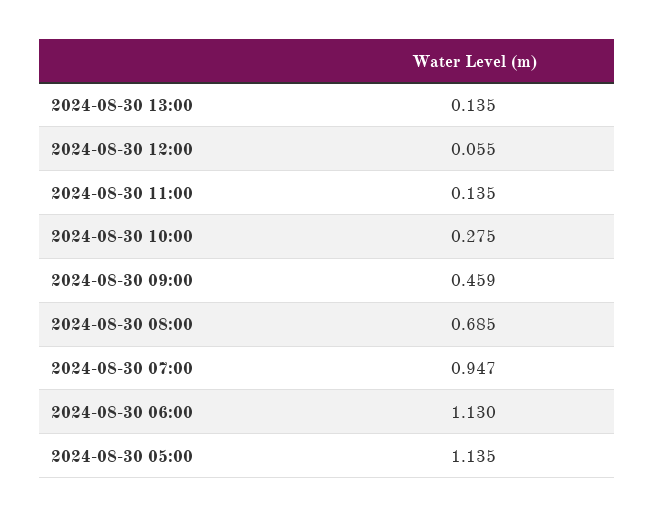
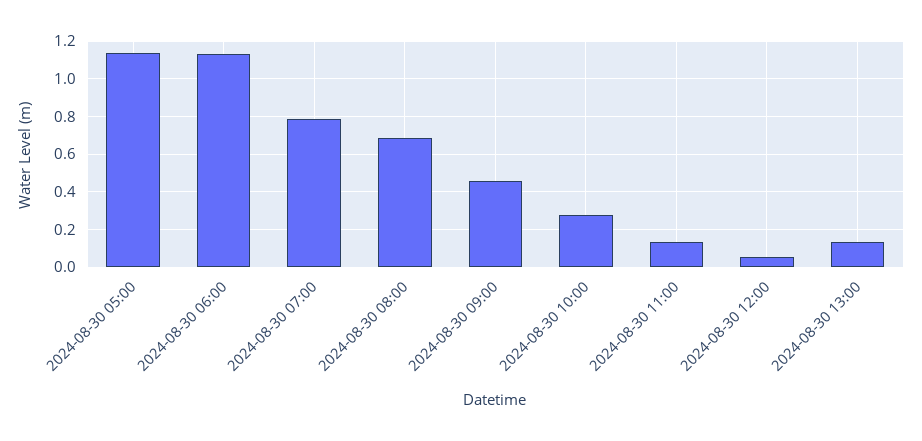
  {
    "2024-08-30 13:00": 0.135,
    "2024-08-30 12:00": 0.055,
    "2024-08-30 11:00": 0.135,
    "2024-08-30 10:00": 0.275,
    "2024-08-30 09:00": 0.459,
    "2024-08-30 08:00": 0.685,
-   "2024-08-30 07:00": 0.947,
+   "2024-08-30 07:00": 0.8,
    "2024-08-30 06:00": 1.13,
    "2024-08-30 05:00": 1.135
  }

